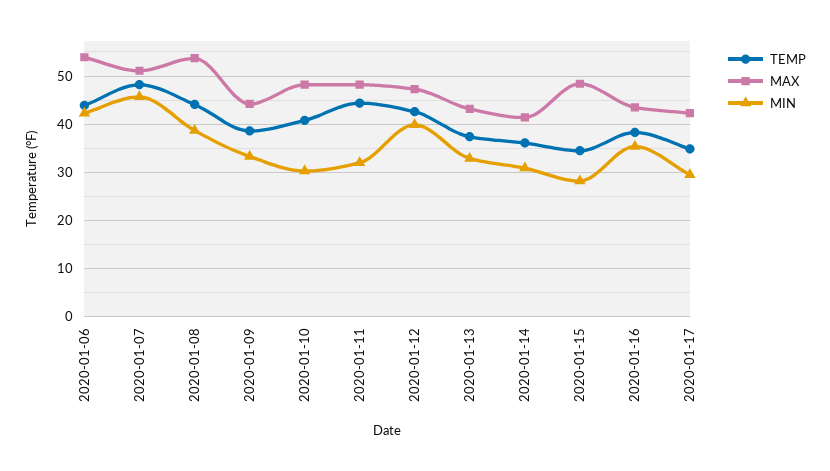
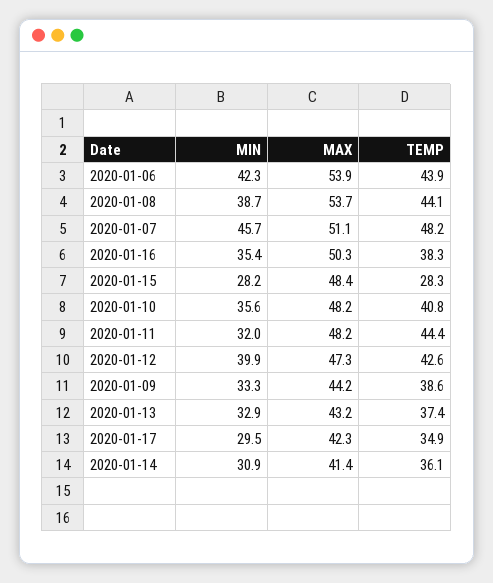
  {
    "TEMP": {
      "2020-01-06": 43.9,
      "2020-01-07": 48.2,
      "2020-01-08": 44.1,
      "2020-01-09": 38.6,
      "2020-01-10": 40.8,
      "2020-01-11": 44.4,
      "2020-01-12": 42.6,
      "2020-01-13": 37.4,
      "2020-01-14": 36.1,
-     "2020-01-15": 34,
+     "2020-01-15": 28.3,
      "2020-01-16": 38.3,
      "2020-01-17": 34.9
    },
    "MAX": {
      "2020-01-06": 53.9,
      "2020-01-07": 51.1,
      "2020-01-08": 53.7,
      "2020-01-09": 44.2,
      "2020-01-10": 48.2,
      "2020-01-11": 48.2,
      "2020-01-12": 47.3,
      "2020-01-13": 43.2,
      "2020-01-14": 41.4,
      "2020-01-15": 48.4,
-     "2020-01-16": 44,
+     "2020-01-16": 50.3,
      "2020-01-17": 42.3
    },
    "MIN": {
      "2020-01-06": 42.3,
      "2020-01-07": 45.7,
      "2020-01-08": 38.7,
      "2020-01-09": 33.3,
-     "2020-01-10": 30,
+     "2020-01-10": 35.6,
      "2020-01-11": 32,
      "2020-01-12": 39.9,
      "2020-01-13": 32.9,
      "2020-01-14": 30.9,
      "2020-01-15": 28.2,
      "2020-01-16": 35.4,
      "2020-01-17": 29.5
    }
  }

